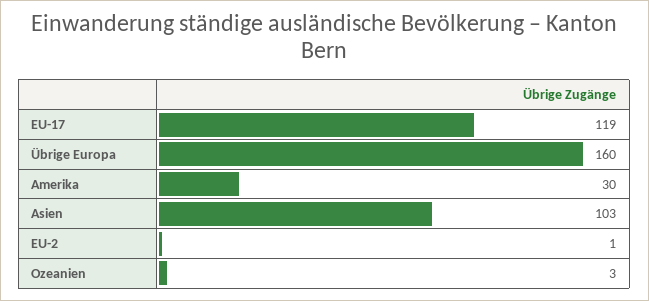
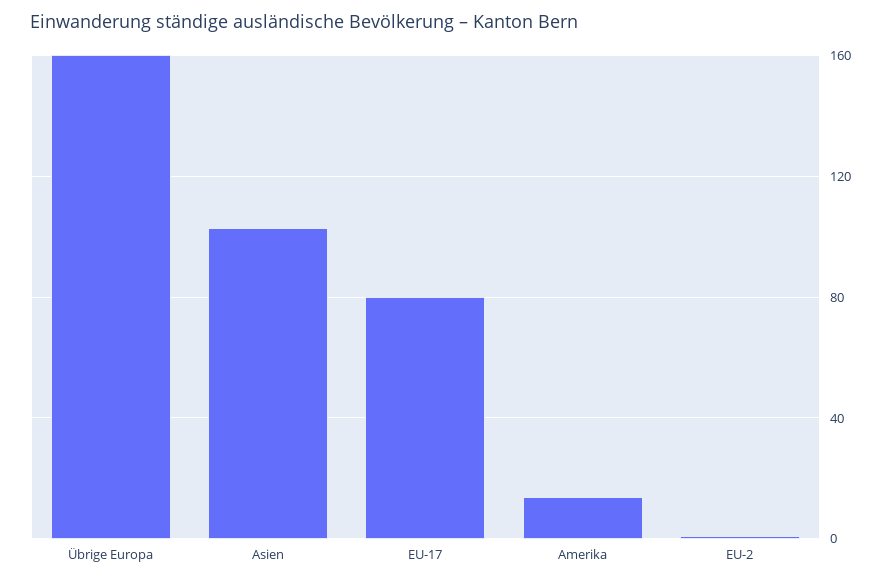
  {
-   "EU-17": 119,
+   "EU-17": 80,
    "Übrige Europa": 160,
-   "Amerika": 30,
+   "Amerika": 15,
    "Asien": 103,
-   "EU-2": 1,
+   "EU-2": 1
-   "Ozeanien": 3
  }

